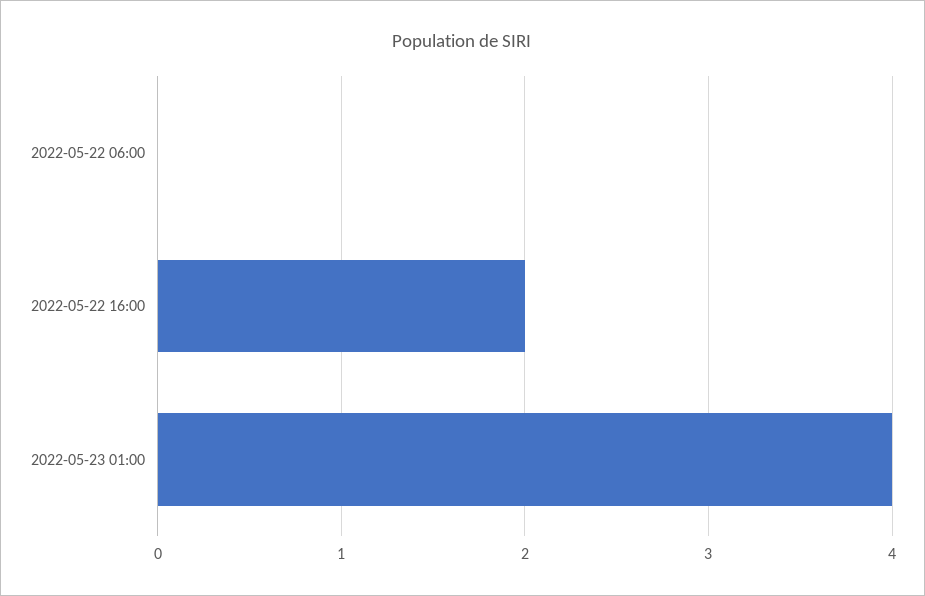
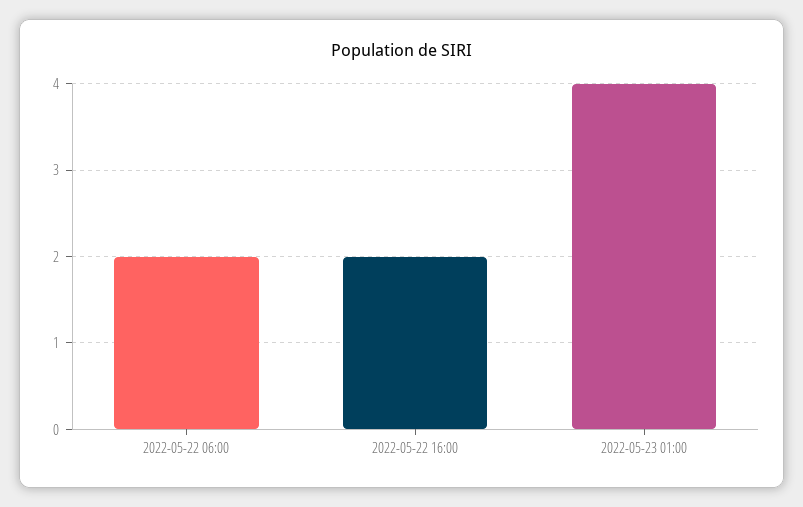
  {
-   "2022-05-22 06:00": 0,
+   "2022-05-22 06:00": 2,
    "2022-05-22 16:00": 2,
    "2022-05-23 01:00": 4
  }

